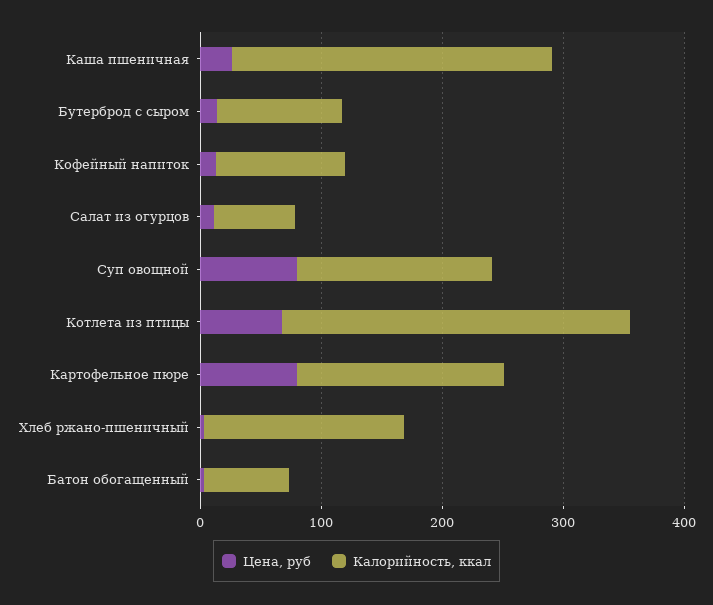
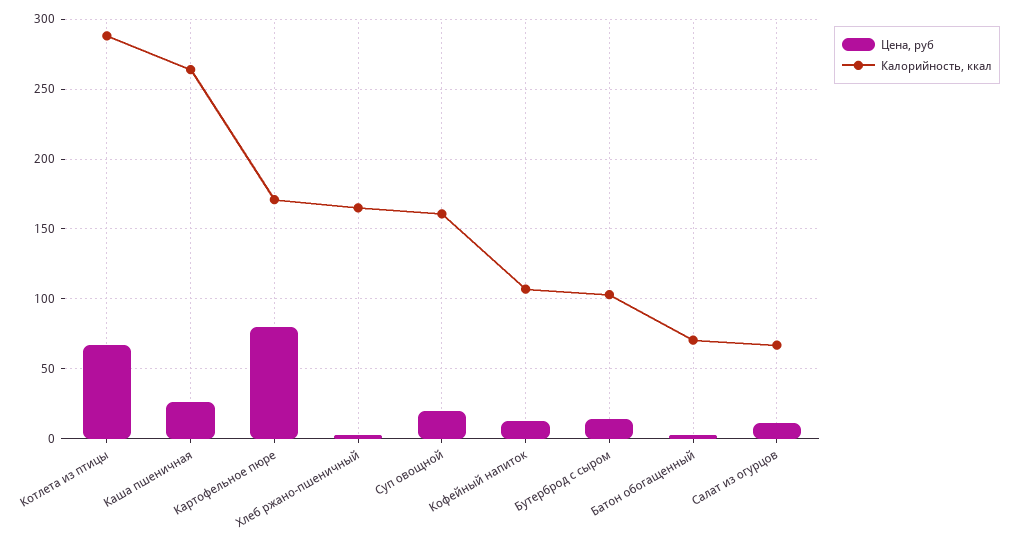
  {
    "Цена, руб": {
      "Каша пшеничная": 25,
      "Бутерброд с сыром": 15,
      "Кофейный напиток": 15,
      "Салат из огурцов": 10,
-     "Суп овощной": 80,
+     "Суп овощной": 20,
      "Котлета из птицы": 65,
      "Картофельное пюре": 80,
      "Хлеб ржано-пшеничный": 5,
      "Батон обогащенный": 5
    },
    "Калорийность, ккал": {
      "Каша пшеничная": 265,
      "Бутерброд с сыром": 105,
      "Кофейный напиток": 105,
      "Салат из огурцов": 65,
      "Суп овощной": 160,
      "Котлета из птицы": 290,
      "Картофельное пюре": 170,
      "Хлеб ржано-пшеничный": 165,
      "Батон обогащенный": 70
    }
  }

